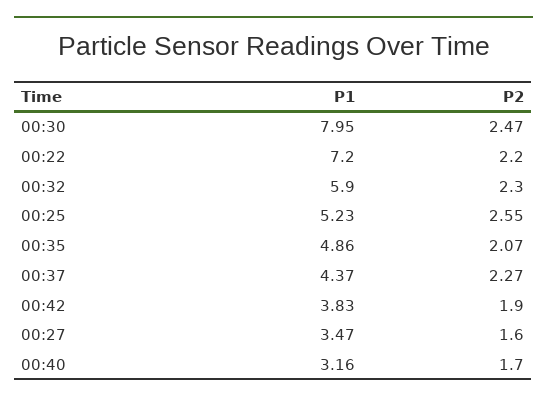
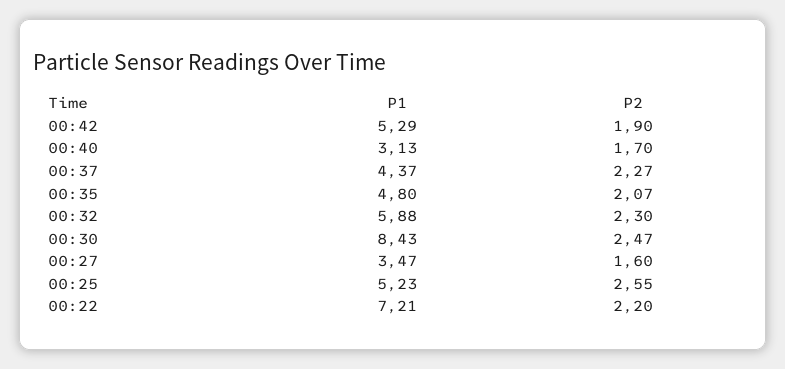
  {
    "P1": {
-     "00:30": 7.95,
+     "00:30": 8.43,
-     "00:22": 7.2,
+     "00:22": 7.21,
-     "00:32": 5.9,
+     "00:32": 5.88,
      "00:25": 5.23,
-     "00:35": 4.86,
+     "00:35": 4.8,
      "00:37": 4.37,
-     "00:42": 3.83,
+     "00:42": 5.29,
      "00:27": 3.47,
-     "00:40": 3.16
+     "00:40": 3.13
    },
    "P2": {
      "00:30": 2.47,
      "00:22": 2.2,
      "00:32": 2.3,
      "00:25": 2.55,
      "00:35": 2.07,
      "00:37": 2.27,
      "00:42": 1.9,
      "00:27": 1.6,
      "00:40": 1.7
    }
  }

